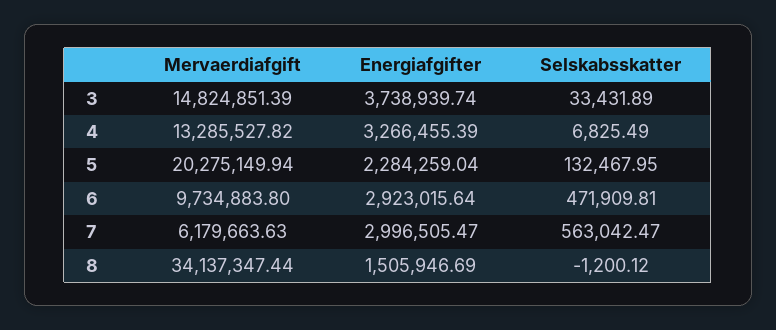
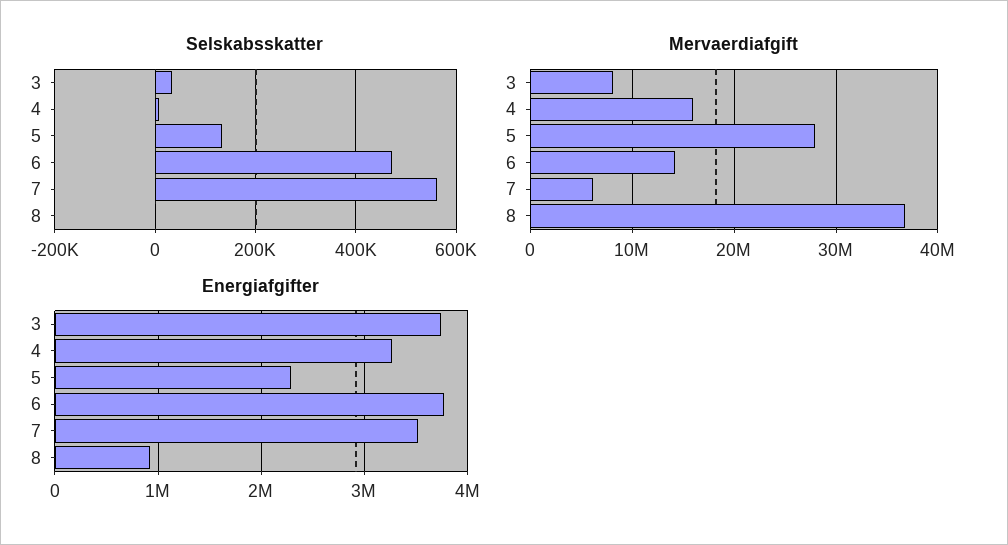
  {
    "Mervaerdiafgift": {
-     "3": 14824851.39,
+     "3": 8000000,
-     "4": 13285527.82,
+     "4": 16000000,
-     "5": 20275149.94,
+     "5": 28000000,
-     "6": 9734883.8,
+     "6": 14000000,
      "7": 6179663.63,
-     "8": 34137347.44
+     "8": 37000000
    },
    "Energiafgifter": {
      "3": 3738939.74,
      "4": 3266455.39,
      "5": 2284259.04,
-     "6": 2923015.64,
+     "6": 3800000,
-     "7": 2996505.47,
+     "7": 3500000,
-     "8": 1505946.69
+     "8": 900000
    },
    "Selskabsskatter": {
      "3": 33431.89,
      "4": 6825.49,
      "5": 132467.95,
      "6": 471909.81,
      "7": 563042.47,
      "8": -1200.12
    }
  }

